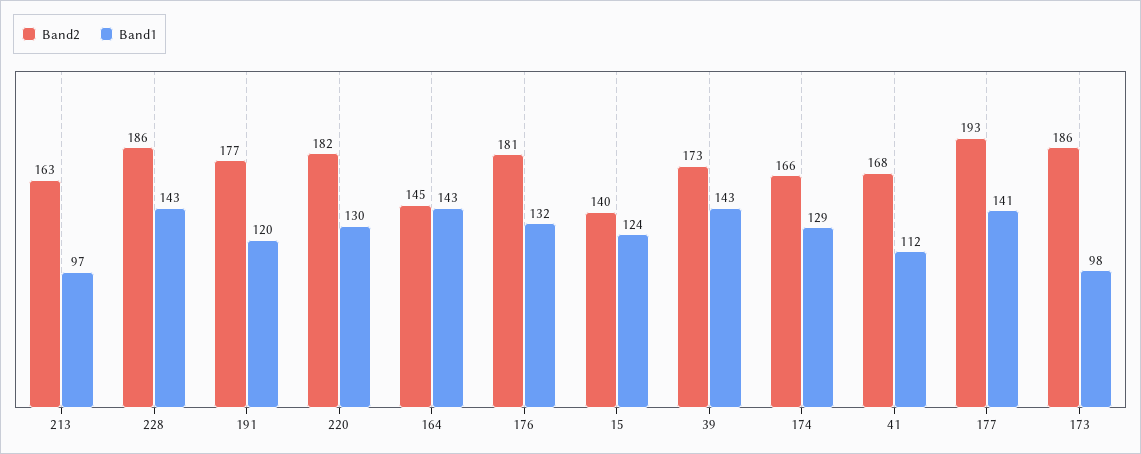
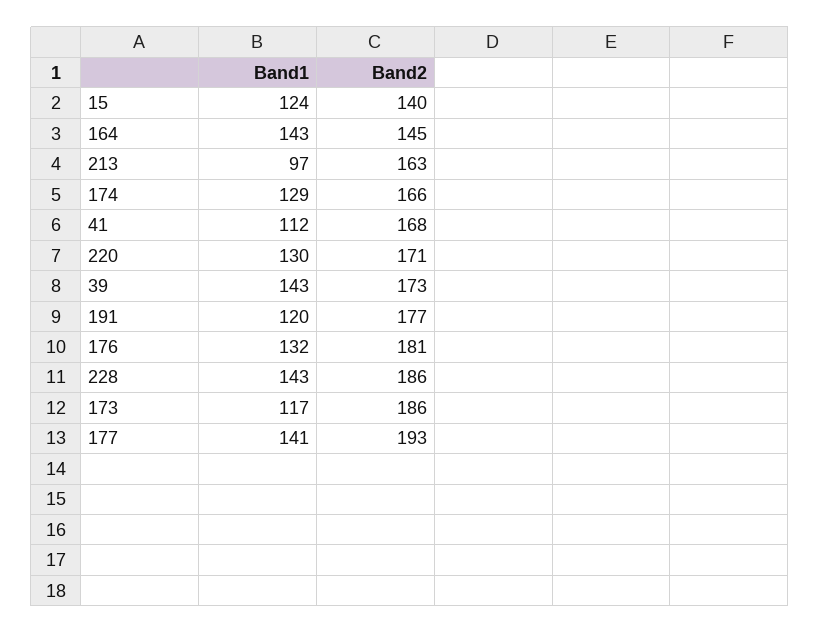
  {
    "Band2": {
      "213": 163,
      "228": 186,
      "191": 177,
-     "220": 182,
+     "220": 171,
      "164": 145,
      "176": 181,
      "15": 140,
      "39": 173,
      "174": 166,
      "41": 168,
      "177": 193,
      "173": 186
    },
    "Band1": {
      "213": 97,
      "228": 143,
      "191": 120,
      "220": 130,
      "164": 143,
      "176": 132,
      "15": 124,
      "39": 143,
      "174": 129,
      "41": 112,
      "177": 141,
-     "173": 98
+     "173": 117
    }
  }

